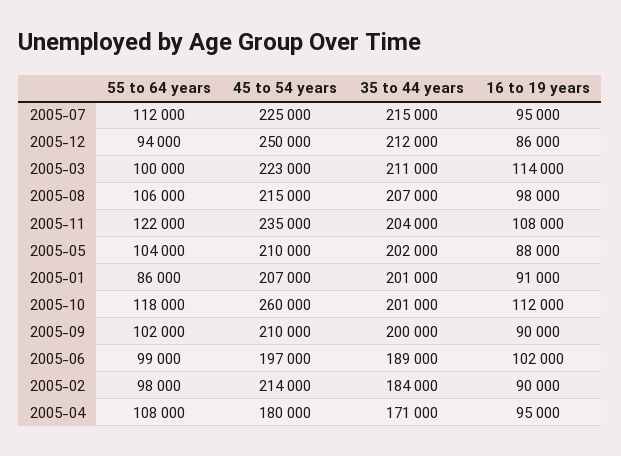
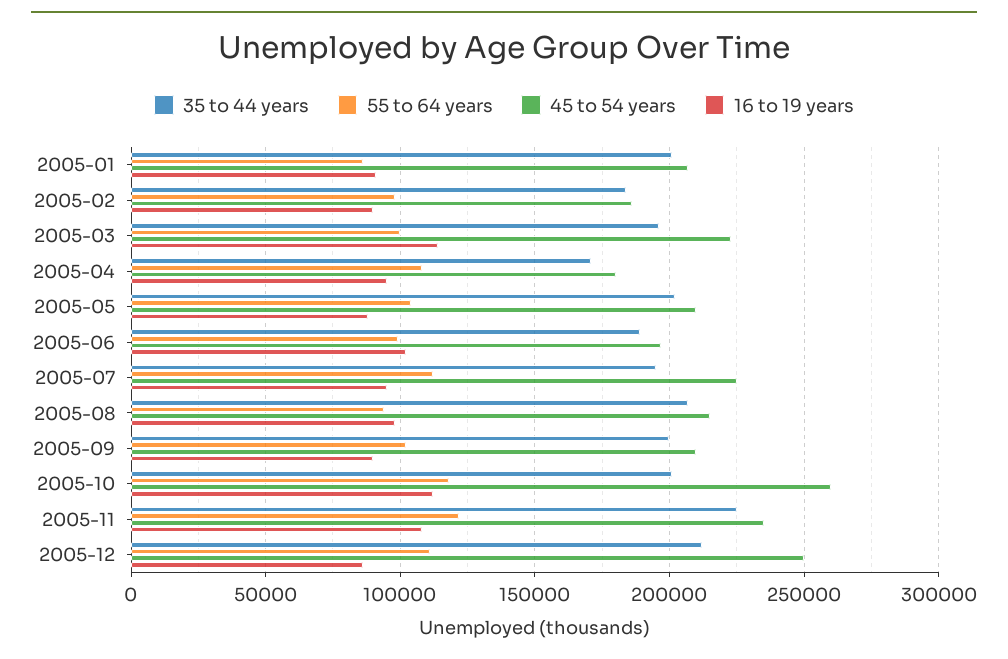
  {
    "55 to 64 years": {
      "2005-07": 112000,
-     "2005-12": 94000,
+     "2005-12": 110000,
      "2005-03": 100000,
-     "2005-08": 106000,
+     "2005-08": 95000,
      "2005-11": 122000,
      "2005-05": 104000,
      "2005-01": 86000,
      "2005-10": 118000,
      "2005-09": 102000,
      "2005-06": 99000,
      "2005-02": 98000,
      "2005-04": 108000
    },
    "45 to 54 years": {
      "2005-07": 225000,
      "2005-12": 250000,
      "2005-03": 223000,
      "2005-08": 215000,
      "2005-11": 235000,
      "2005-05": 210000,
      "2005-01": 207000,
      "2005-10": 260000,
      "2005-09": 210000,
      "2005-06": 197000,
-     "2005-02": 214000,
+     "2005-02": 185000,
      "2005-04": 180000
    },
    "35 to 44 years": {
-     "2005-07": 215000,
+     "2005-07": 195000,
      "2005-12": 212000,
-     "2005-03": 211000,
+     "2005-03": 195000,
      "2005-08": 207000,
-     "2005-11": 204000,
+     "2005-11": 225000,
      "2005-05": 202000,
      "2005-01": 201000,
      "2005-10": 201000,
      "2005-09": 200000,
      "2005-06": 189000,
      "2005-02": 184000,
      "2005-04": 171000
    },
    "16 to 19 years": {
      "2005-07": 95000,
      "2005-12": 86000,
      "2005-03": 114000,
      "2005-08": 98000,
      "2005-11": 108000,
      "2005-05": 88000,
      "2005-01": 91000,
      "2005-10": 112000,
      "2005-09": 90000,
      "2005-06": 102000,
      "2005-02": 90000,
      "2005-04": 95000
    }
  }

